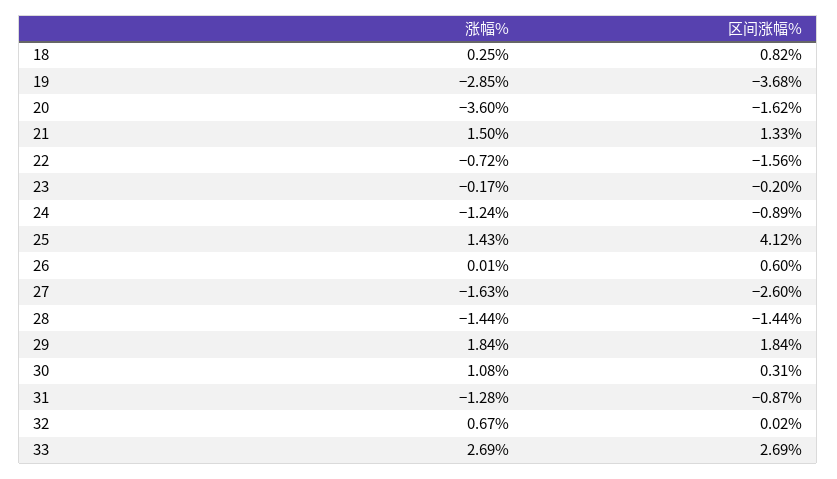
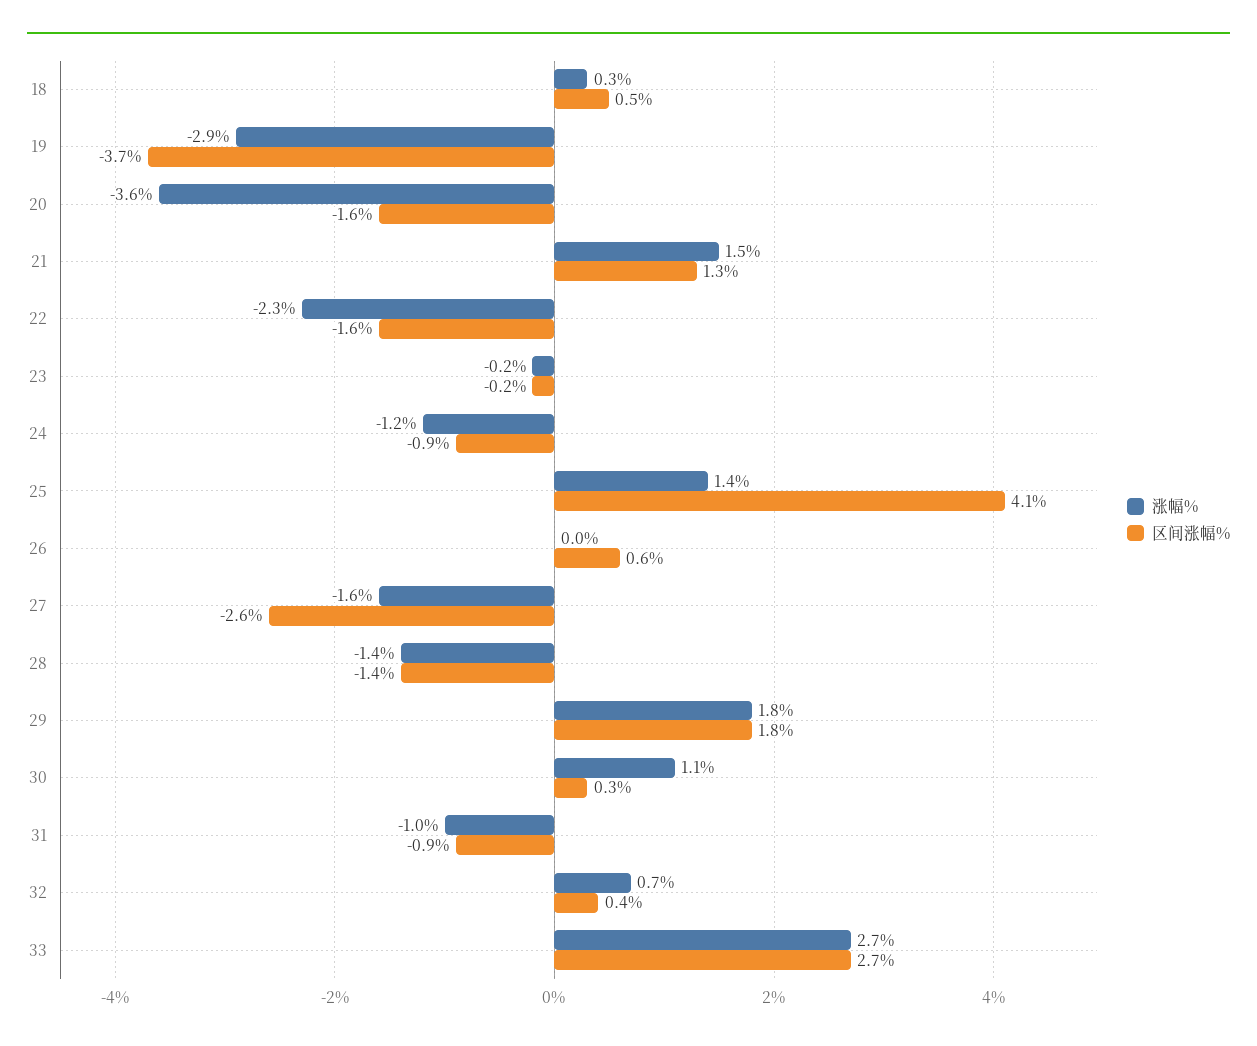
  {
    "涨幅%": {
      "18": 0.25,
      "19": -2.85,
      "20": -3.6,
      "21": 1.5,
-     "22": -0.72,
+     "22": -2.3,
      "23": -0.17,
      "24": -1.24,
      "25": 1.43,
      "26": 0.01,
      "27": -1.63,
      "28": -1.44,
      "29": 1.84,
      "30": 1.08,
-     "31": -1.28,
+     "31": -1,
      "32": 0.67,
      "33": 2.69
    },
    "区间涨幅%": {
-     "18": 0.82,
+     "18": 0.5,
      "19": -3.68,
      "20": -1.62,
      "21": 1.33,
      "22": -1.56,
      "23": -0.2,
      "24": -0.89,
      "25": 4.12,
      "26": 0.6,
      "27": -2.6,
      "28": -1.44,
      "29": 1.84,
      "30": 0.31,
      "31": -0.87,
-     "32": 0.02,
+     "32": 0.4,
      "33": 2.69
    }
  }

